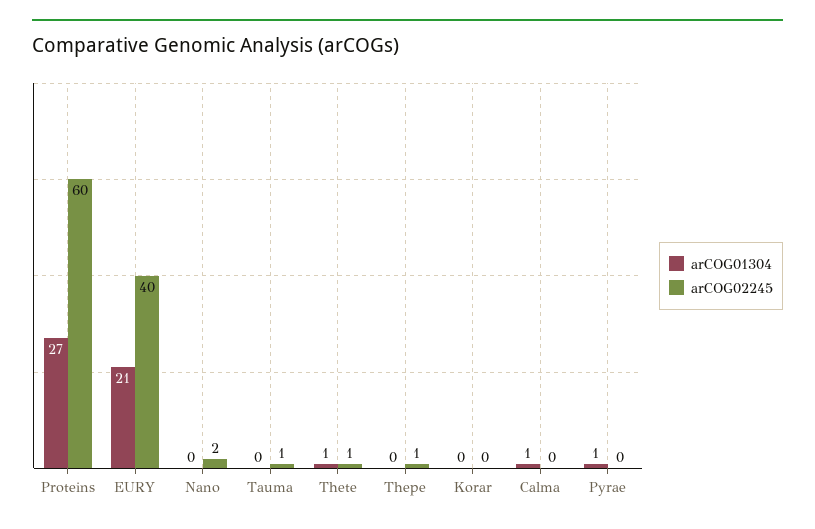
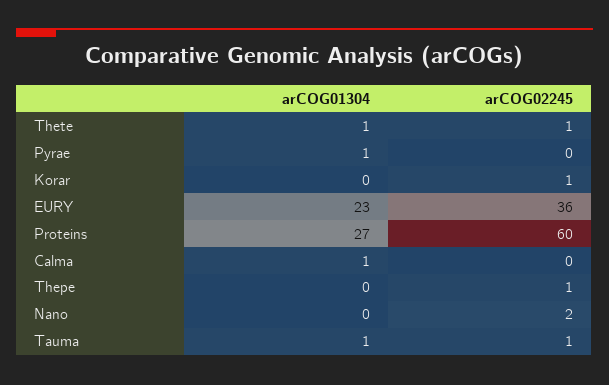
  {
    "arCOG01304": {
      "Proteins": 27,
-     "EURY": 21,
+     "EURY": 23,
      "Nano": 0,
-     "Tauma": 0,
+     "Tauma": 1,
      "Thete": 1,
      "Thepe": 0,
      "Korar": 0,
      "Calma": 1,
      "Pyrae": 1
    },
    "arCOG02245": {
      "Proteins": 60,
-     "EURY": 40,
+     "EURY": 36,
      "Nano": 2,
      "Tauma": 1,
      "Thete": 1,
      "Thepe": 1,
-     "Korar": 0,
+     "Korar": 1,
      "Calma": 0,
      "Pyrae": 0
    }
  }

